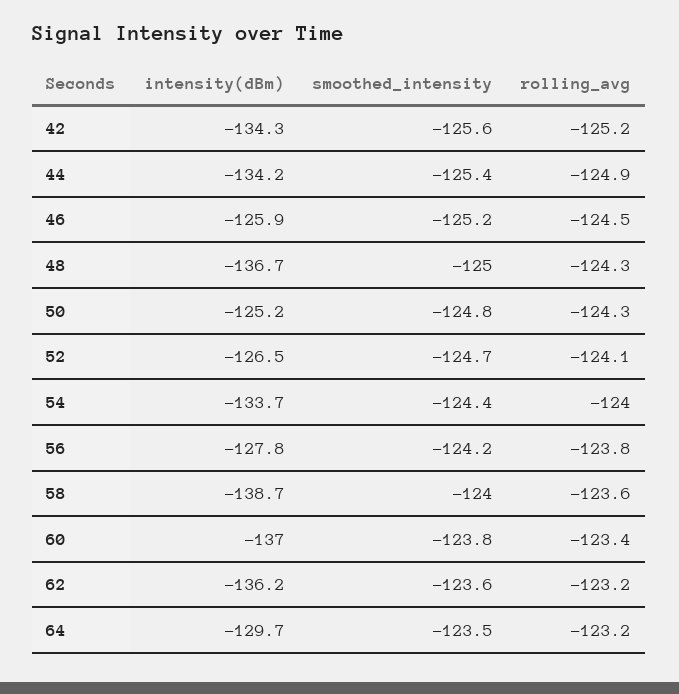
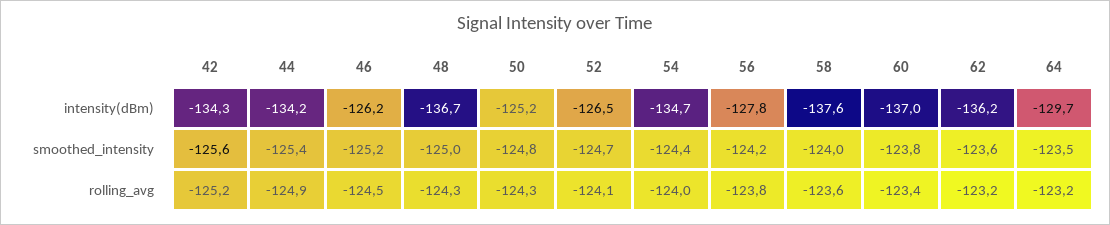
  {
    "intensity(dBm)": {
      "42": -134.3,
      "44": -134.2,
-     "46": -125.9,
+     "46": -126.2,
      "48": -136.7,
      "50": -125.2,
      "52": -126.5,
-     "54": -133.7,
+     "54": -134.7,
      "56": -127.8,
-     "58": -138.7,
+     "58": -137.6,
      "60": -137,
      "62": -136.2,
      "64": -129.7
    },
    "smoothed_intensity": {
      "42": -125.6,
      "44": -125.4,
      "46": -125.2,
      "48": -125,
      "50": -124.8,
      "52": -124.7,
      "54": -124.4,
      "56": -124.2,
      "58": -124,
      "60": -123.8,
      "62": -123.6,
      "64": -123.5
    },
    "rolling_avg": {
      "42": -125.2,
      "44": -124.9,
      "46": -124.5,
      "48": -124.3,
      "50": -124.3,
      "52": -124.1,
      "54": -124,
      "56": -123.8,
      "58": -123.6,
      "60": -123.4,
      "62": -123.2,
      "64": -123.2
    }
  }

